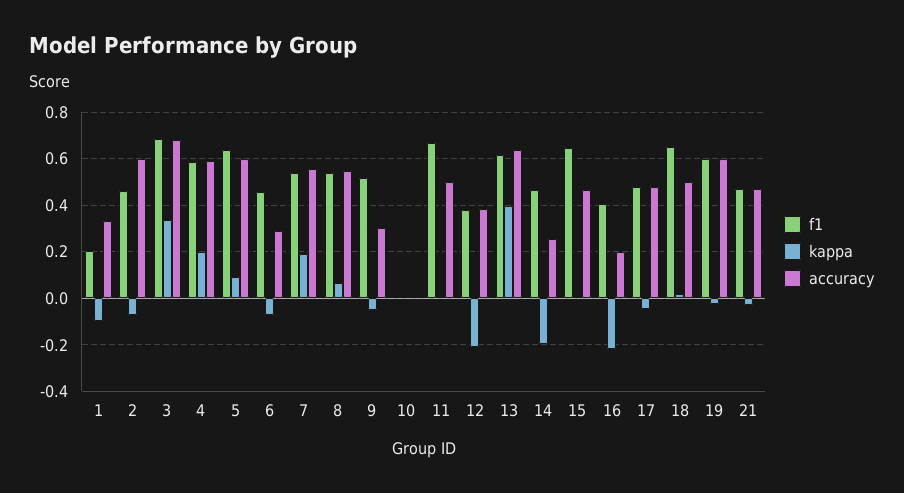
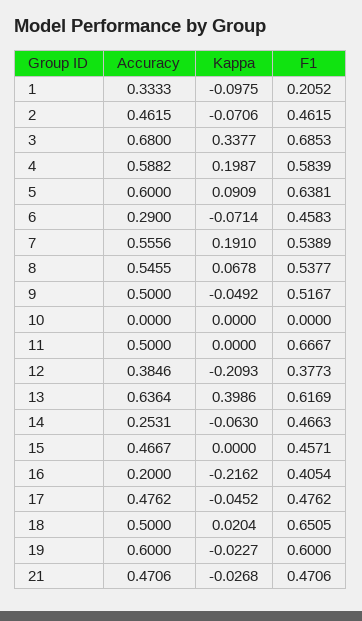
  {
    "f1": {
      "1": 0.2052,
      "2": 0.4615,
      "3": 0.6853,
      "4": 0.5839,
      "5": 0.6381,
      "6": 0.4583,
      "7": 0.5389,
      "8": 0.5377,
      "9": 0.5167,
      "10": 0,
      "11": 0.6667,
      "12": 0.3773,
      "13": 0.6169,
      "14": 0.4663,
-     "15": 0.65,
+     "15": 0.4571,
      "16": 0.4054,
      "17": 0.4762,
      "18": 0.6505,
      "19": 0.6,
      "21": 0.4706
    },
    "kappa": {
      "1": -0.0975,
      "2": -0.0706,
      "3": 0.3377,
      "4": 0.1987,
      "5": 0.0909,
      "6": -0.0714,
      "7": 0.191,
      "8": 0.0678,
      "9": -0.0492,
      "10": 0,
      "11": 0,
      "12": -0.2093,
      "13": 0.3986,
-     "14": -0.2,
+     "14": -0.063,
      "15": 0,
      "16": -0.2162,
      "17": -0.0452,
      "18": 0.0204,
      "19": -0.0227,
      "21": -0.0268
    },
    "accuracy": {
      "1": 0.3333,
-     "2": 0.6,
+     "2": 0.4615,
      "3": 0.68,
      "4": 0.5882,
      "5": 0.6,
      "6": 0.29,
      "7": 0.5556,
      "8": 0.5455,
-     "9": 0.3,
+     "9": 0.5,
      "10": 0,
      "11": 0.5,
      "12": 0.3846,
      "13": 0.6364,
      "14": 0.2531,
      "15": 0.4667,
      "16": 0.2,
      "17": 0.4762,
      "18": 0.5,
      "19": 0.6,
      "21": 0.4706
    }
  }

